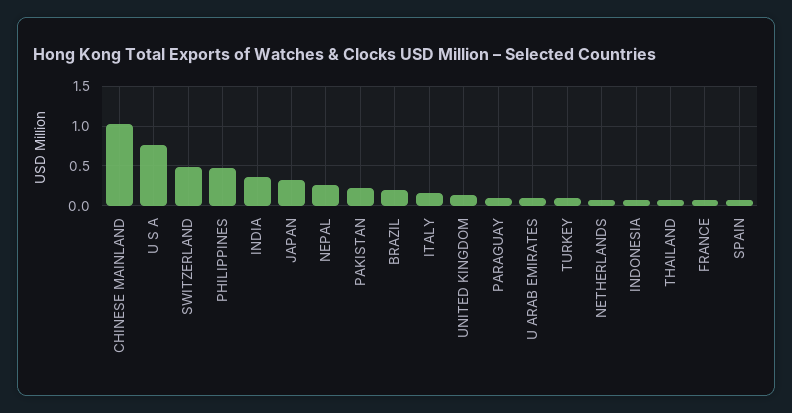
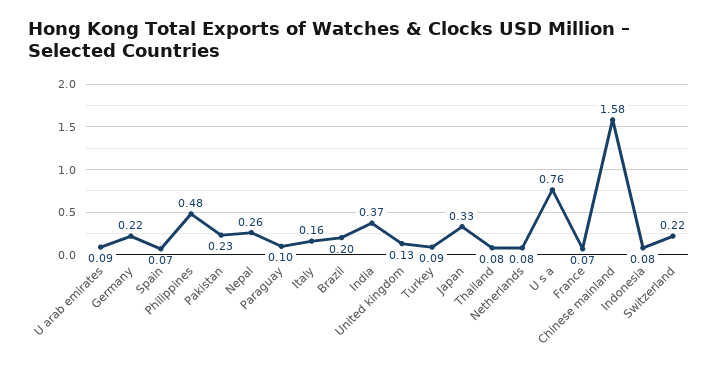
  {
-   "CHINESE MAINLAND": 1,
+   "CHINESE MAINLAND": 1.58,
    "U S A": 0.76,
-   "SWITZERLAND": 0.5,
+   "SWITZERLAND": 0.22,
    "PHILIPPINES": 0.48,
    "INDIA": 0.37,
    "JAPAN": 0.33,
    "NEPAL": 0.26,
    "PAKISTAN": 0.23,
    "BRAZIL": 0.2,
    "ITALY": 0.16,
    "UNITED KINGDOM": 0.13,
    "PARAGUAY": 0.1,
    "U ARAB EMIRATES": 0.09,
    "TURKEY": 0.09,
    "NETHERLANDS": 0.08,
    "INDONESIA": 0.08,
    "THAILAND": 0.08,
    "FRANCE": 0.07,
-   "SPAIN": 0.07
+   "SPAIN": 0.07,
+   "Germany": 0.22
  }

